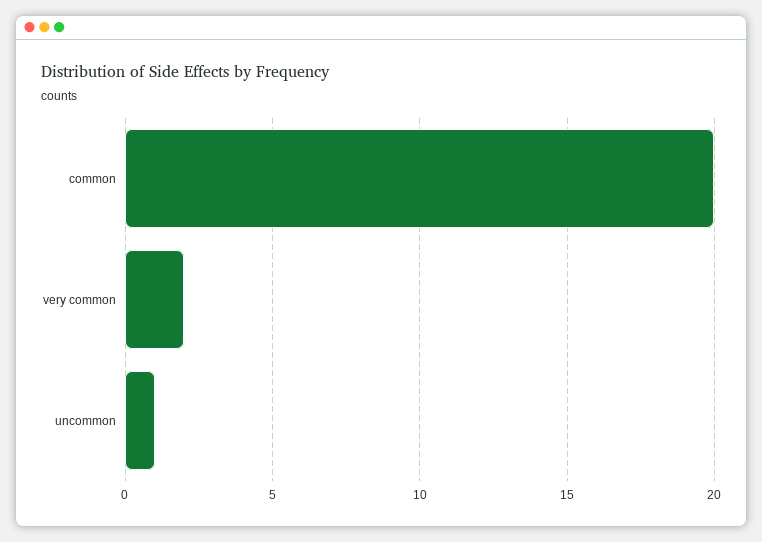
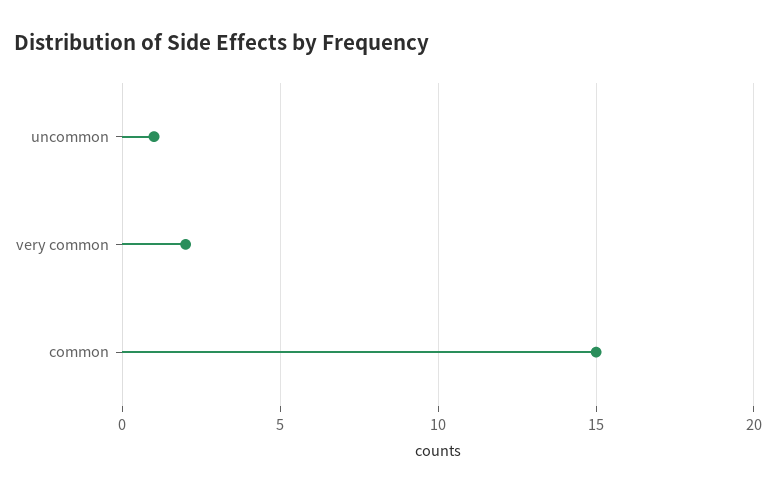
  {
-   "common": 20,
+   "common": 15,
    "very common": 2,
    "uncommon": 1
  }

